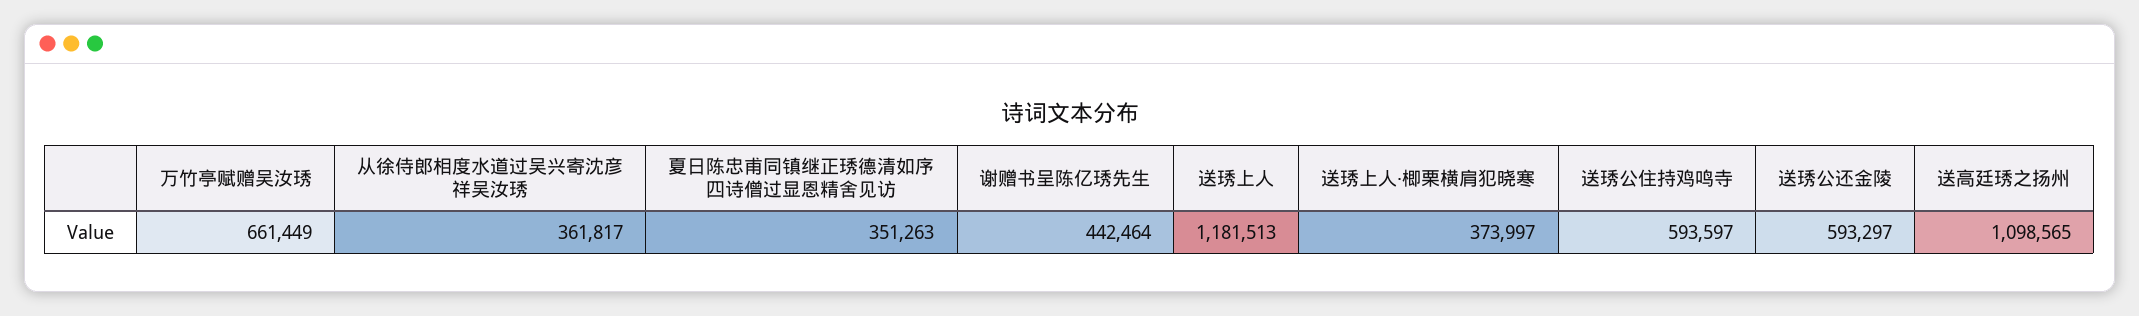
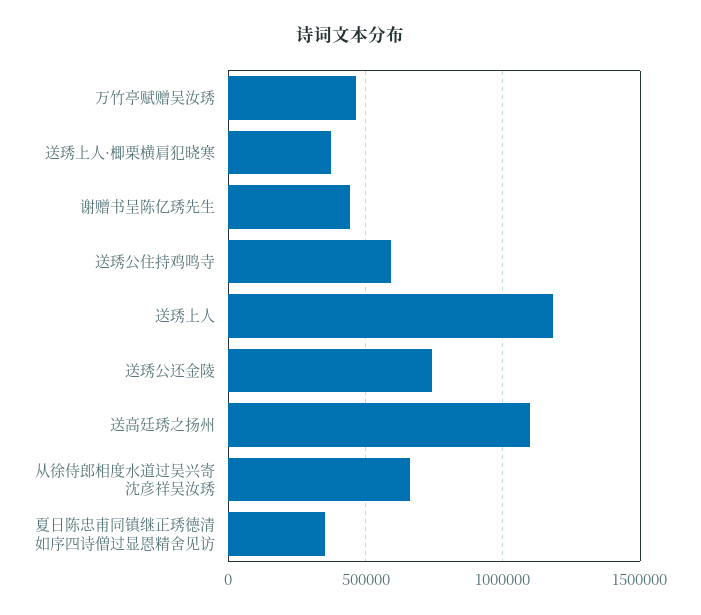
  {
-   "万竹亭赋赠吴汝琇": 661449,
+   "万竹亭赋赠吴汝琇": 450000,
-   "从徐侍郎相度水道过吴兴寄沈彦祥吴汝琇": 361817,
+   "从徐侍郎相度水道过吴兴寄沈彦祥吴汝琇": 650000,
    "夏日陈忠甫同镇继正琇德清如序四诗僧过显恩精舍见访": 351263,
    "谢赠书呈陈亿琇先生": 442464,
    "送琇上人": 1181513,
    "送琇上人·楖栗横肩犯晓寒": 373997,
    "送琇公住持鸡鸣寺": 593597,
-   "送琇公还金陵": 593297,
+   "送琇公还金陵": 750000,
    "送高廷琇之扬州": 1098565
  }

